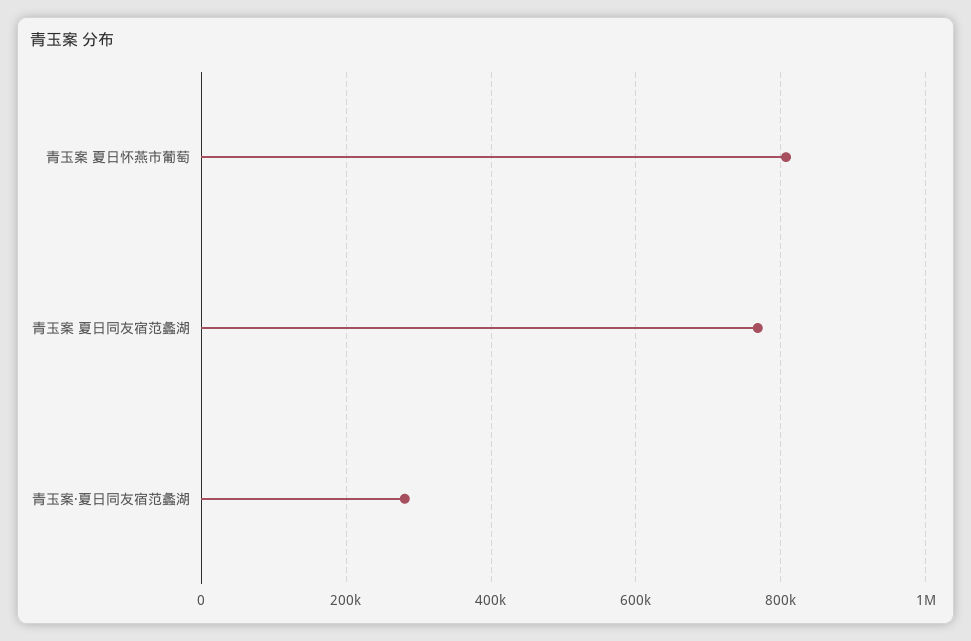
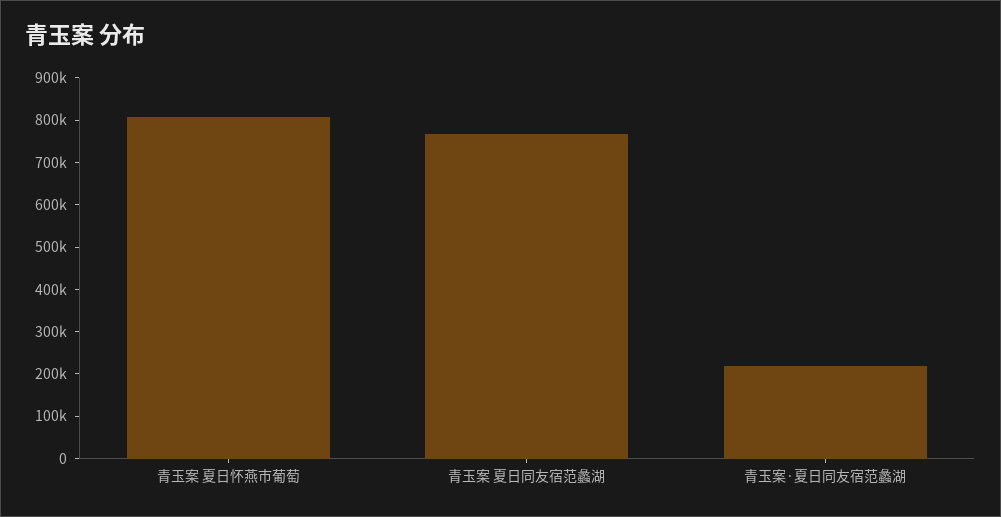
  {
    "青玉案 夏日怀燕市葡萄": 800000,
    "青玉案 夏日同友宿范蠡湖": 760000,
-   "青玉案·夏日同友宿范蠡湖": 280000
+   "青玉案·夏日同友宿范蠡湖": 220000
  }

